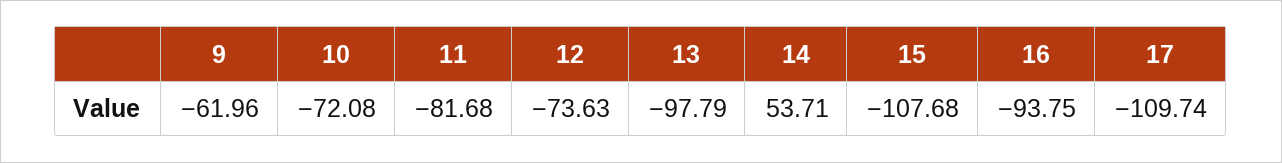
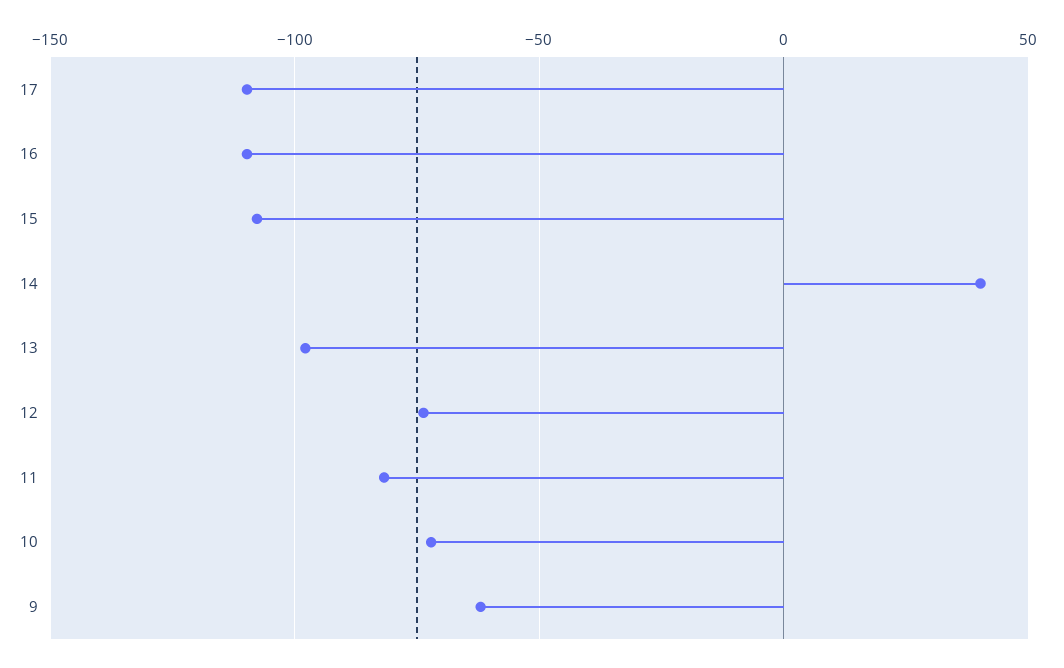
  {
    "9": -61.96,
    "10": -72.08,
    "11": -81.68,
    "12": -73.63,
    "13": -97.79,
-   "14": 53.71,
+   "14": 40,
    "15": -107.68,
-   "16": -93.75,
+   "16": -110,
    "17": -109.74
  }

